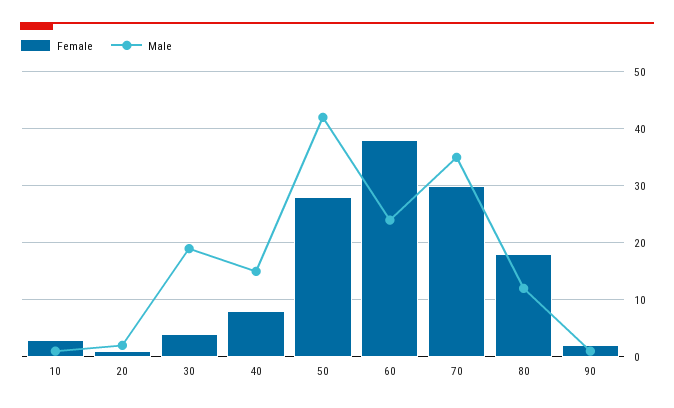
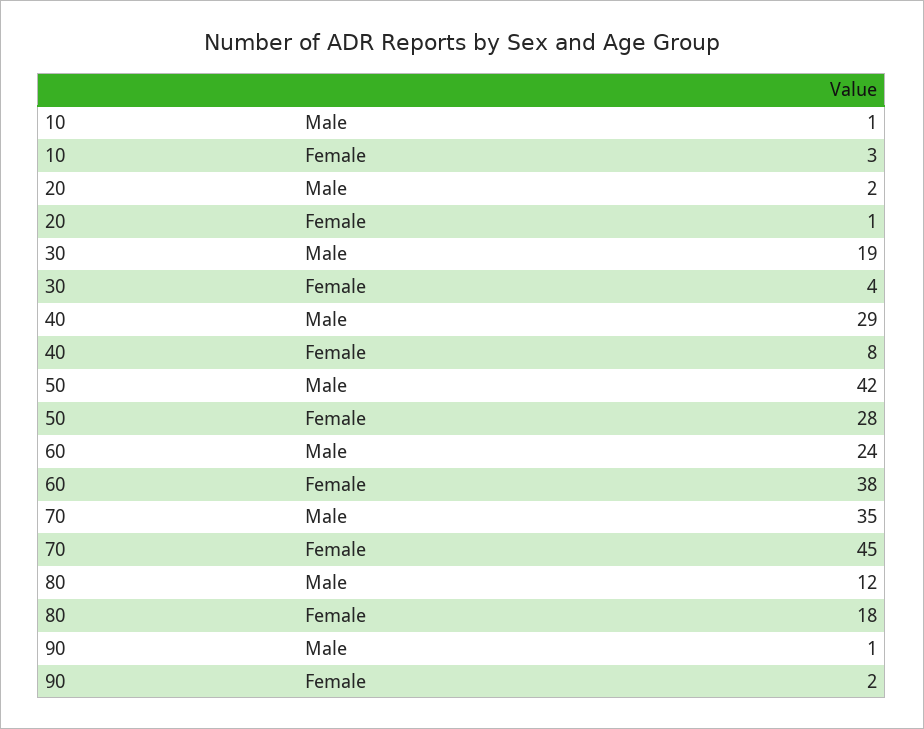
  {
    "Female": {
      "10": 3,
      "20": 1,
      "30": 4,
      "40": 8,
      "50": 28,
      "60": 38,
-     "70": 30,
+     "70": 45,
      "80": 18,
      "90": 2
    },
    "Male": {
      "10": 1,
      "20": 2,
      "30": 19,
-     "40": 15,
+     "40": 29,
      "50": 42,
      "60": 24,
      "70": 35,
      "80": 12,
      "90": 1
    }
  }

